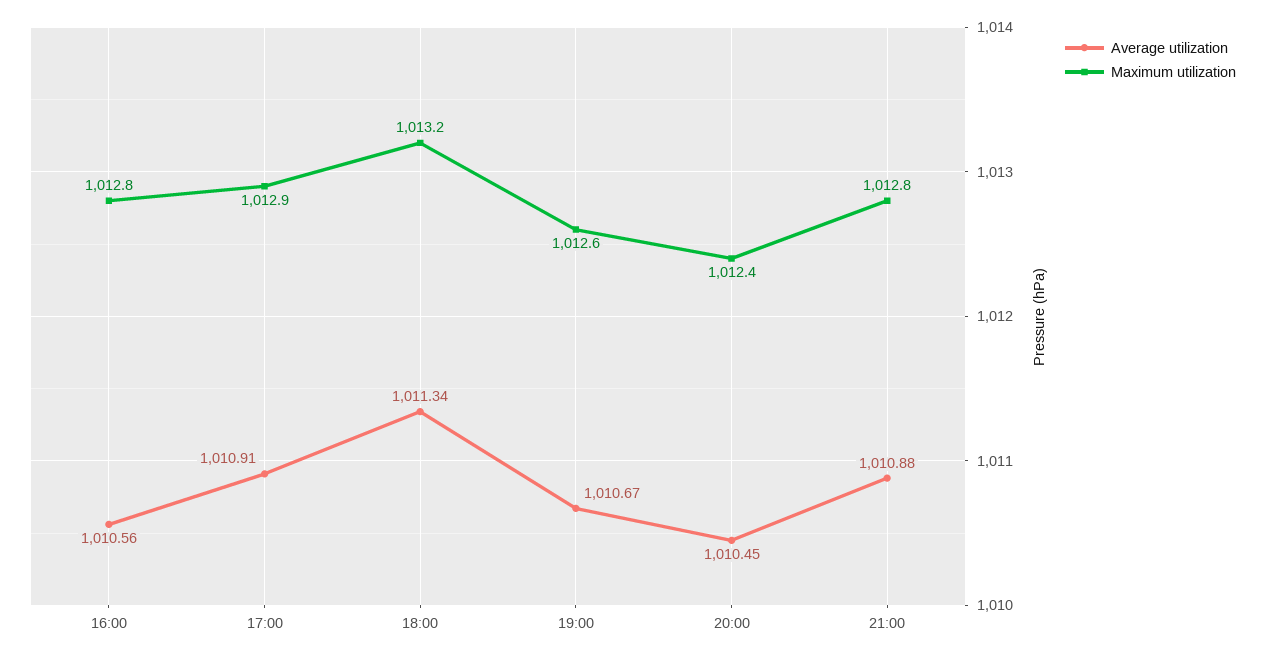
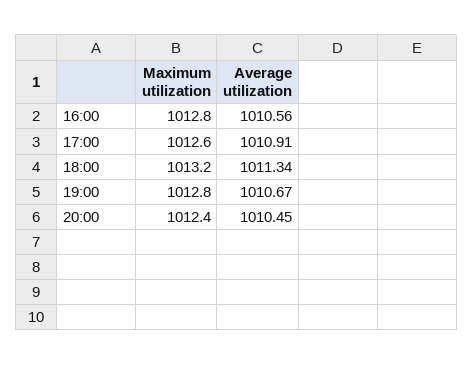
  {
    "Average utilization": {
      "16:00": 1010.56,
      "17:00": 1010.91,
      "18:00": 1011.34,
      "19:00": 1010.67,
-     "20:00": 1010.45,
+     "20:00": 1010.45
-     "21:00": 1010.88
    },
    "Maximum utilization": {
      "16:00": 1012.8,
-     "17:00": 1012.9,
+     "17:00": 1012.6,
      "18:00": 1013.2,
-     "19:00": 1012.6,
+     "19:00": 1012.8,
-     "20:00": 1012.4,
+     "20:00": 1012.4
-     "21:00": 1012.8
    }
  }

